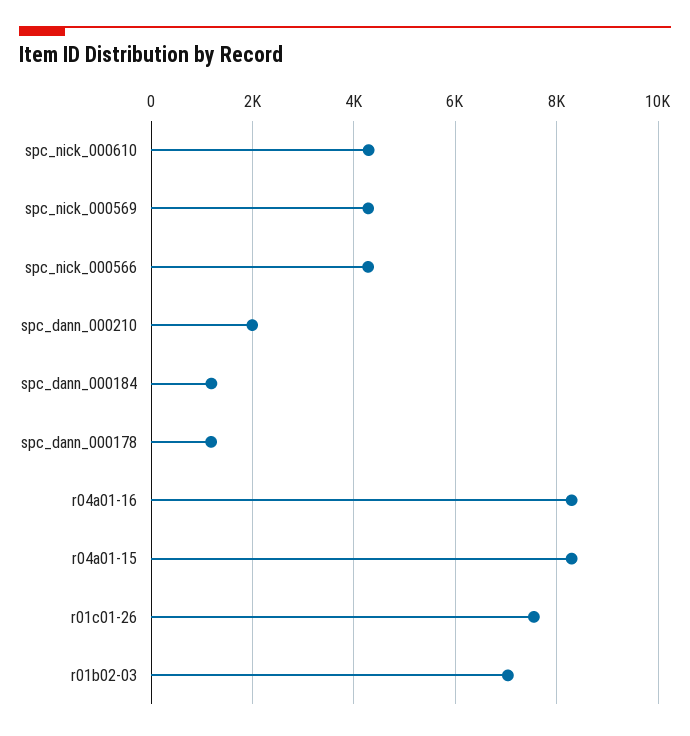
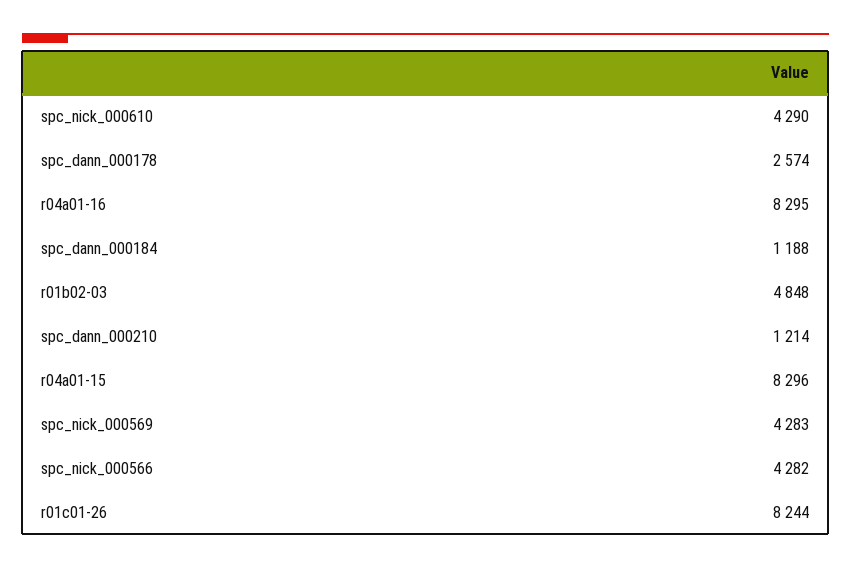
  {
    "spc_nick_000610": 4290,
    "spc_nick_000569": 4283,
    "spc_nick_000566": 4282,
-   "spc_dann_000210": 2000,
+   "spc_dann_000210": 1214,
    "spc_dann_000184": 1188,
-   "spc_dann_000178": 1200,
+   "spc_dann_000178": 2574,
    "r04a01-16": 8295,
    "r04a01-15": 8296,
-   "r01c01-26": 7600,
+   "r01c01-26": 8244,
-   "r01b02-03": 7000
+   "r01b02-03": 4848
  }

